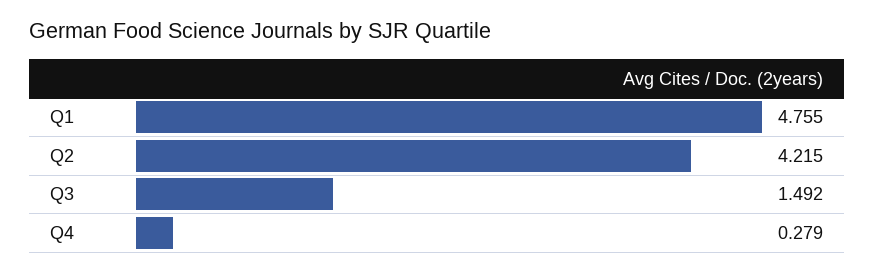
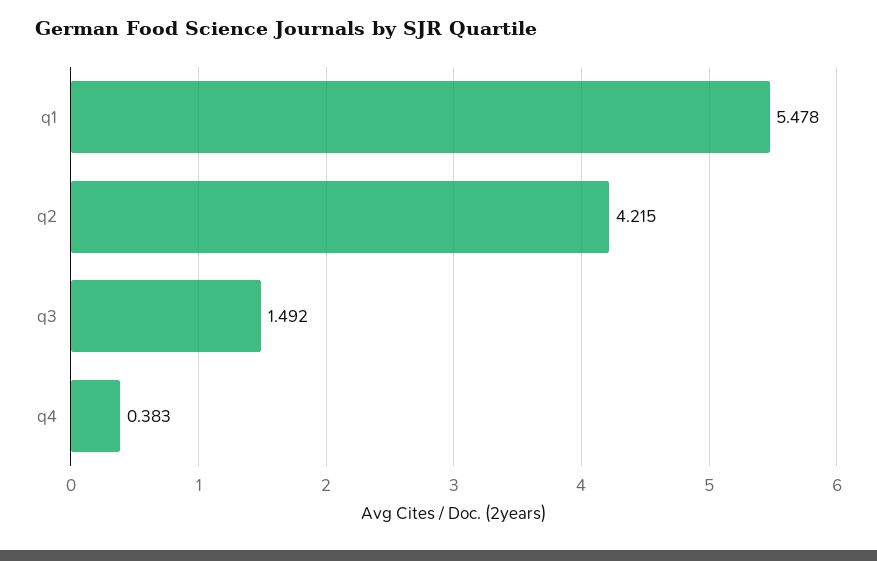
  {
-   "Q1": 4.755,
+   "Q1": 5.478,
    "Q2": 4.215,
    "Q3": 1.492,
-   "Q4": 0.279
+   "Q4": 0.383
  }

